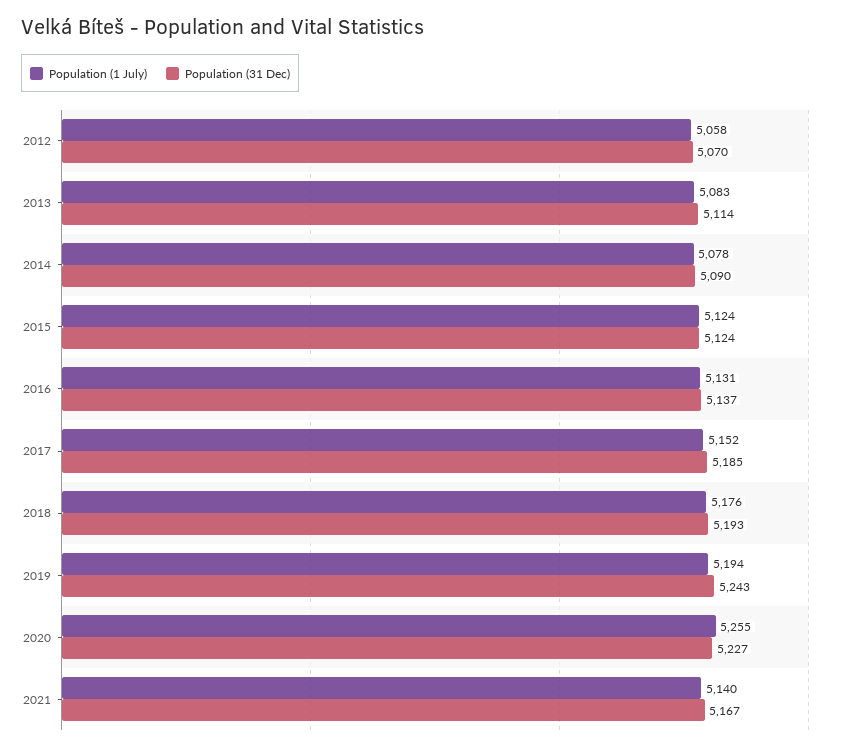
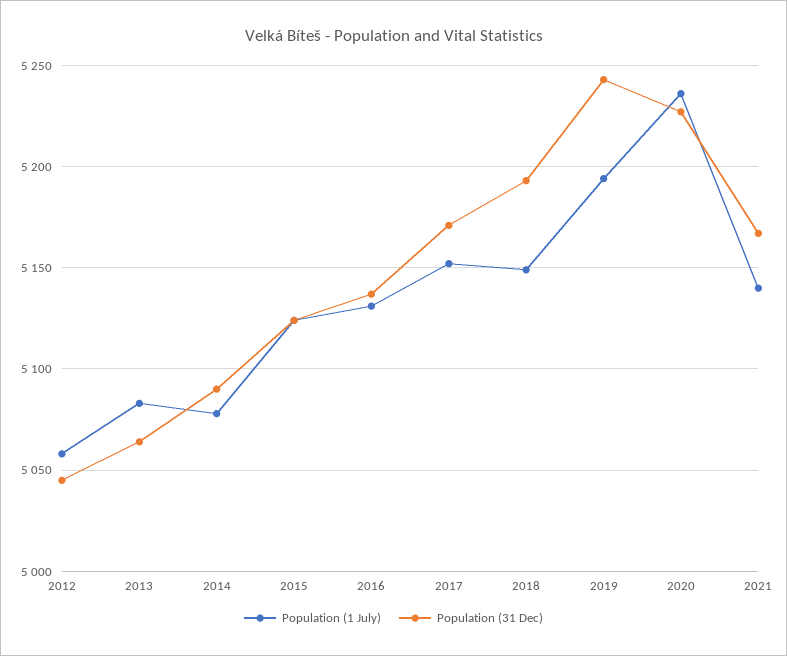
  {
    "Population (1 July)": {
      "2012": 5058,
      "2013": 5083,
      "2014": 5078,
      "2015": 5124,
      "2016": 5131,
      "2017": 5152,
-     "2018": 5176,
+     "2018": 5150,
      "2019": 5194,
-     "2020": 5255,
+     "2020": 5235,
      "2021": 5140
    },
    "Population (31 Dec)": {
-     "2012": 5070,
+     "2012": 5045,
-     "2013": 5114,
+     "2013": 5065,
      "2014": 5090,
      "2015": 5124,
      "2016": 5137,
-     "2017": 5185,
+     "2017": 5170,
      "2018": 5193,
      "2019": 5243,
      "2020": 5227,
      "2021": 5167
    }
  }

